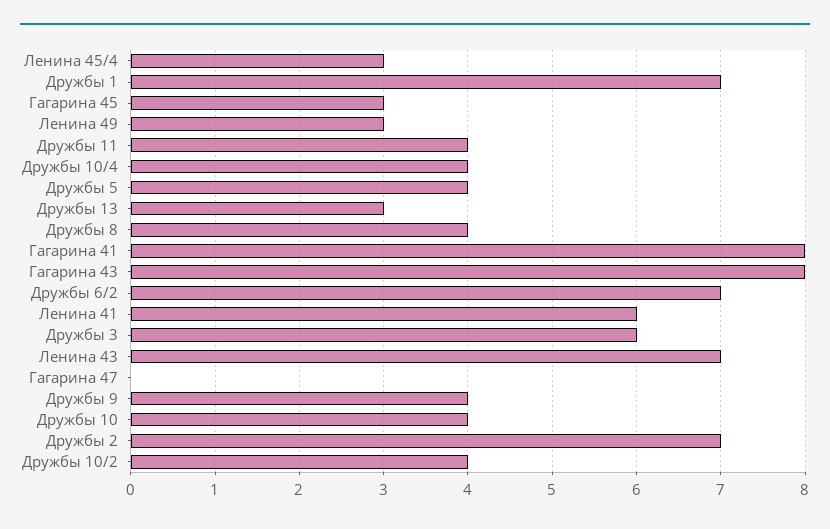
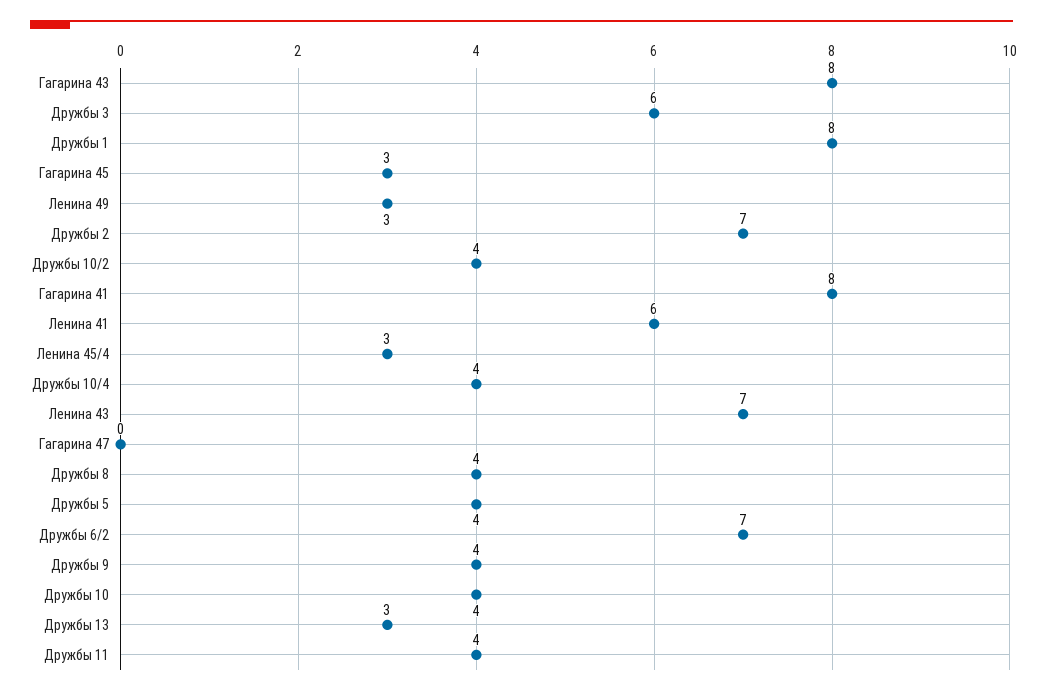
  {
    "Ленина 45/4": 3,
-   "Дружбы 1": 7,
+   "Дружбы 1": 8,
    "Гагарина 45": 3,
    "Ленина 49": 3,
    "Дружбы 11": 4,
    "Дружбы 10/4": 4,
    "Дружбы 5": 4,
    "Дружбы 13": 3,
    "Дружбы 8": 4,
    "Гагарина 41": 8,
    "Гагарина 43": 8,
    "Дружбы 6/2": 7,
    "Ленина 41": 6,
    "Дружбы 3": 6,
    "Ленина 43": 7,
    "Гагарина 47": 0,
    "Дружбы 9": 4,
    "Дружбы 10": 4,
    "Дружбы 2": 7,
    "Дружбы 10/2": 4
  }

